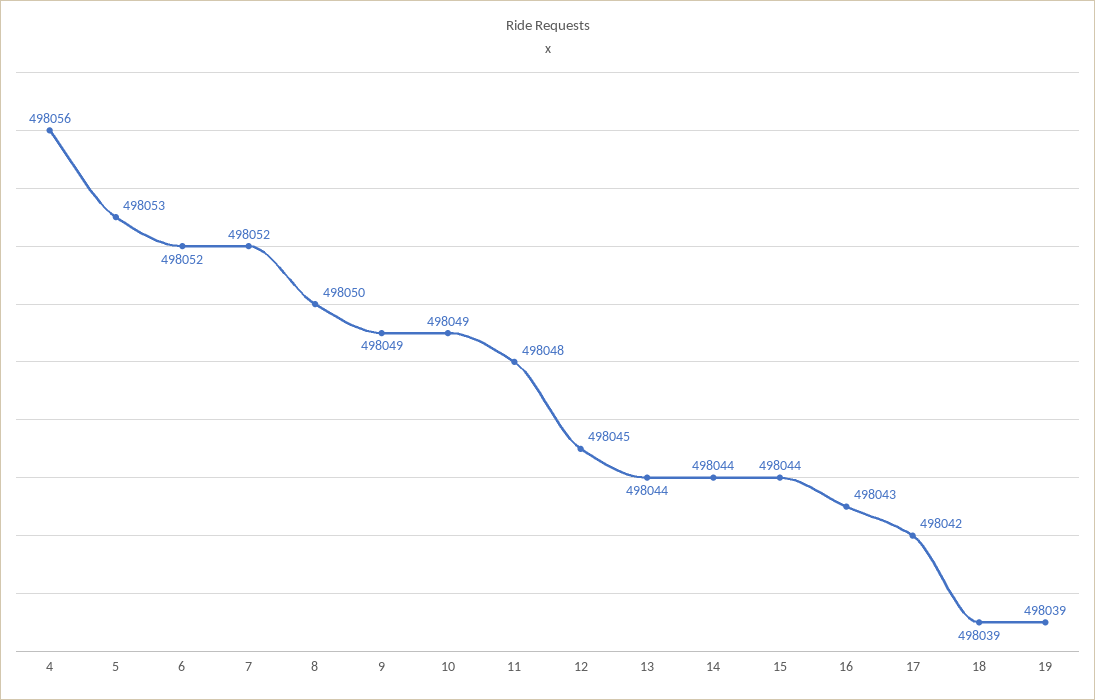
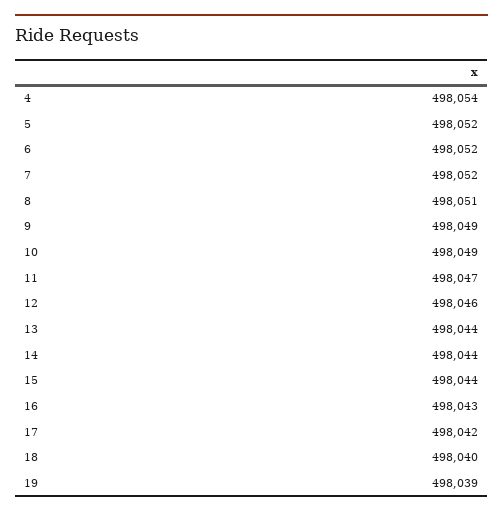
  {
-   "4": 498056,
+   "4": 498054,
-   "5": 498053,
+   "5": 498052,
    "6": 498052,
    "7": 498052,
-   "8": 498050,
+   "8": 498051,
    "9": 498049,
    "10": 498049,
-   "11": 498048,
+   "11": 498047,
-   "12": 498045,
+   "12": 498046,
    "13": 498044,
    "14": 498044,
    "15": 498044,
    "16": 498043,
    "17": 498042,
-   "18": 498039,
+   "18": 498040,
    "19": 498039
  }

